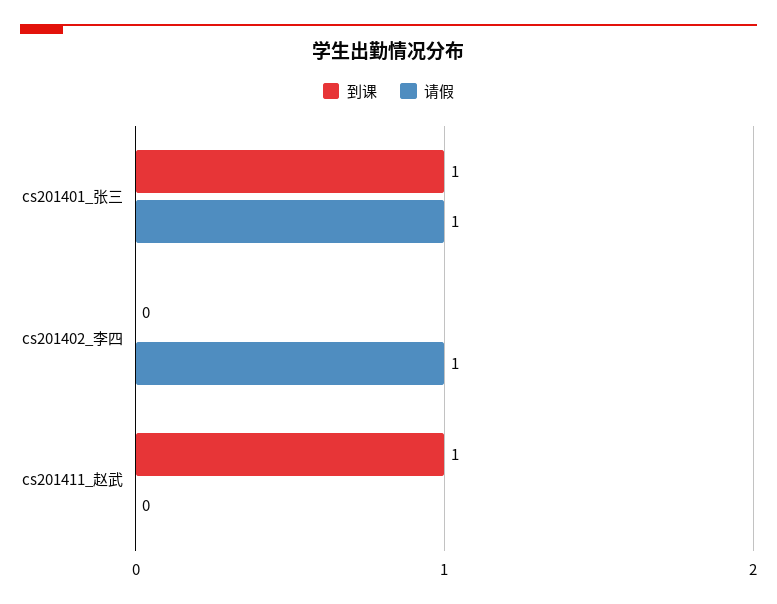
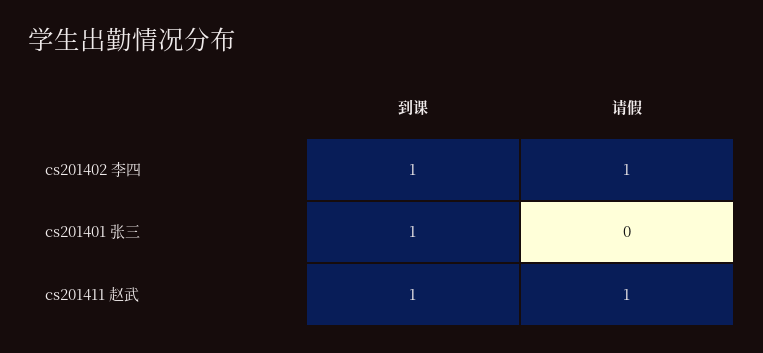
  {
    "到课": {
      "cs201401_张三": 1,
-     "cs201402_李四": 0,
+     "cs201402_李四": 1,
      "cs201411_赵武": 1
    },
    "请假": {
-     "cs201401_张三": 1,
+     "cs201401_张三": 0,
      "cs201402_李四": 1,
-     "cs201411_赵武": 0
+     "cs201411_赵武": 1
    }
  }

